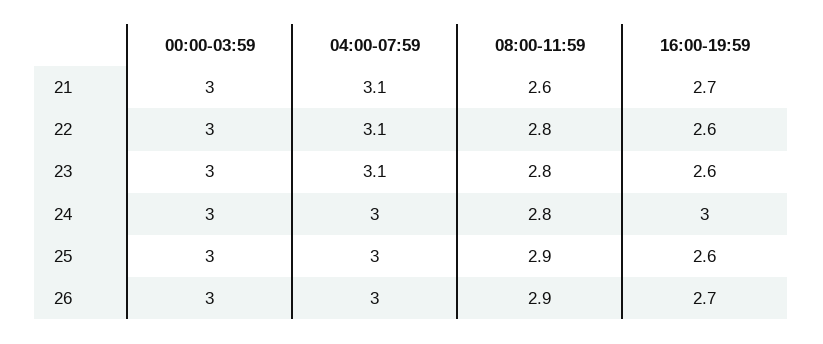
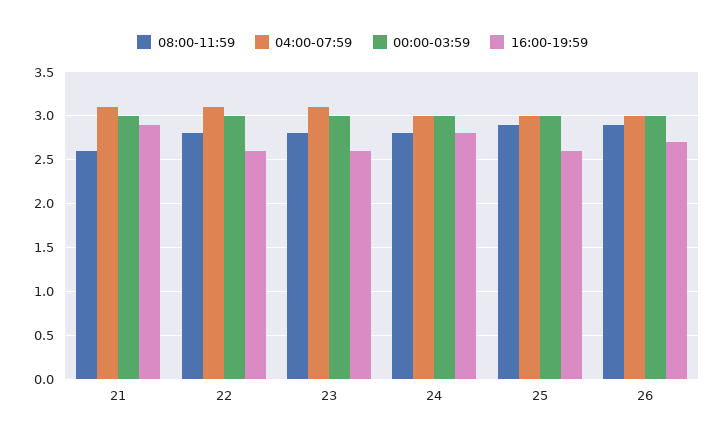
  {
    "00:00-03:59": {
      "21": 3,
      "22": 3,
      "23": 3,
      "24": 3,
      "25": 3,
      "26": 3
    },
    "04:00-07:59": {
      "21": 3.1,
      "22": 3.1,
      "23": 3.1,
      "24": 3,
      "25": 3,
      "26": 3
    },
    "08:00-11:59": {
      "21": 2.6,
      "22": 2.8,
      "23": 2.8,
      "24": 2.8,
      "25": 2.9,
      "26": 2.9
    },
    "16:00-19:59": {
-     "21": 2.7,
+     "21": 2.9,
      "22": 2.6,
      "23": 2.6,
-     "24": 3,
+     "24": 2.8,
      "25": 2.6,
      "26": 2.7
    }
  }

